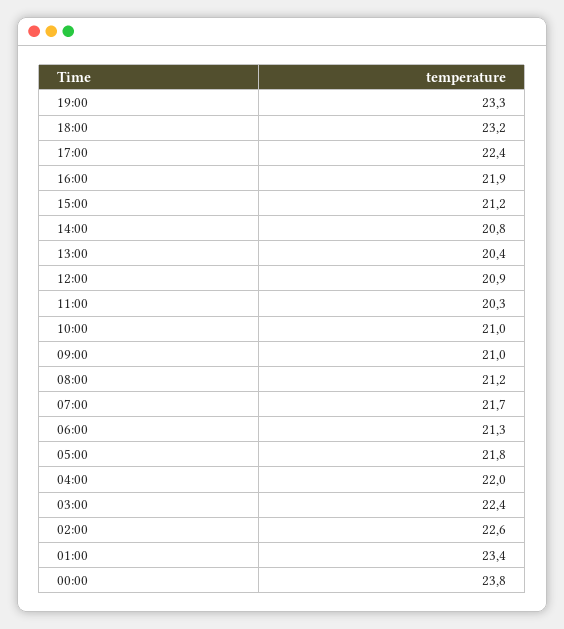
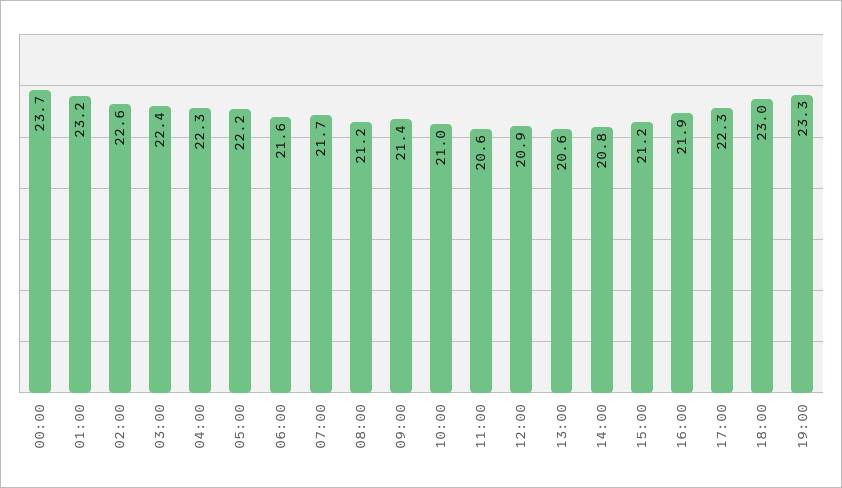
  {
    "19:00": 23.3,
-   "18:00": 23.2,
+   "18:00": 23,
-   "17:00": 22.4,
+   "17:00": 22.3,
    "16:00": 21.9,
    "15:00": 21.2,
    "14:00": 20.8,
-   "13:00": 20.4,
+   "13:00": 20.6,
    "12:00": 20.9,
-   "11:00": 20.3,
+   "11:00": 20.6,
    "10:00": 21,
-   "09:00": 21,
+   "09:00": 21.4,
    "08:00": 21.2,
    "07:00": 21.7,
-   "06:00": 21.3,
+   "06:00": 21.6,
-   "05:00": 21.8,
+   "05:00": 22.2,
-   "04:00": 22,
+   "04:00": 22.3,
    "03:00": 22.4,
    "02:00": 22.6,
-   "01:00": 23.4,
+   "01:00": 23.2,
-   "00:00": 23.8
+   "00:00": 23.7
  }

